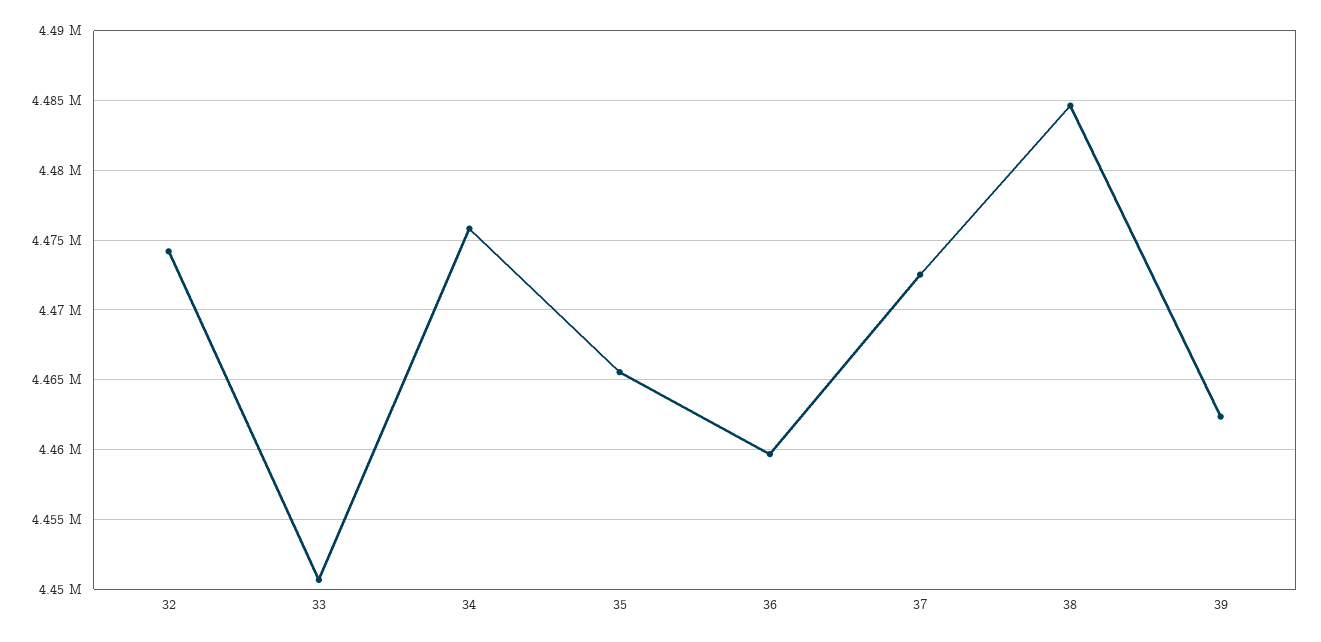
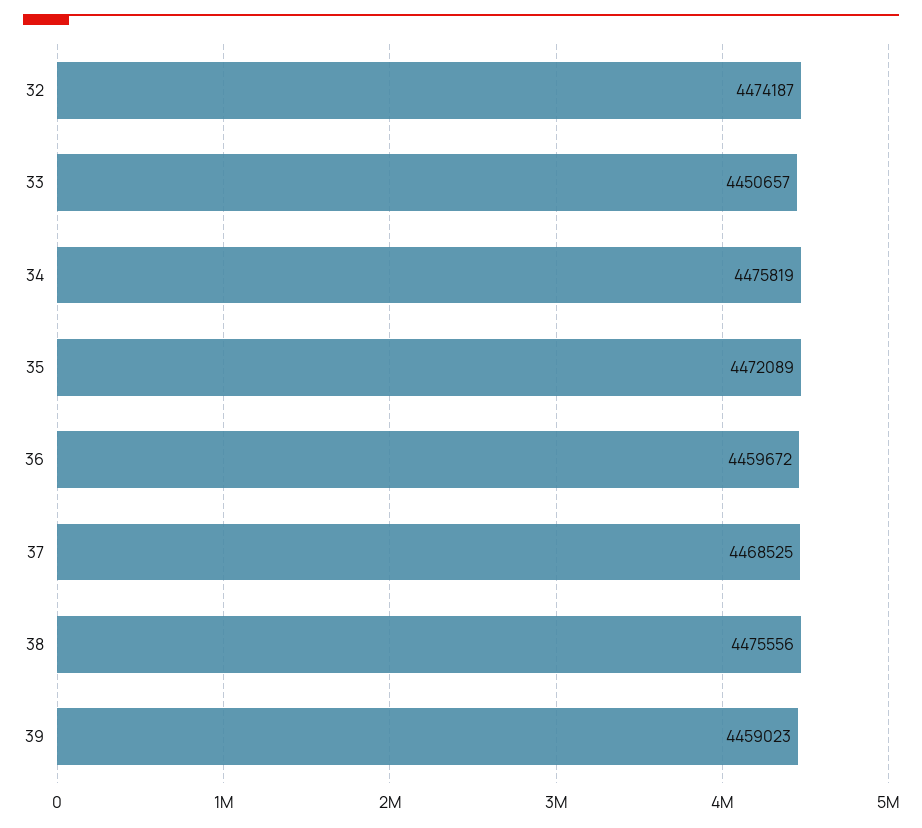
  {
    "32": 4474187,
    "33": 4450657,
    "34": 4475819,
-   "35": 4465500,
+   "35": 4472089,
    "36": 4459672,
-   "37": 4472500,
+   "37": 4468525,
-   "38": 4484500,
+   "38": 4475556,
-   "39": 4462500
+   "39": 4459023
  }

